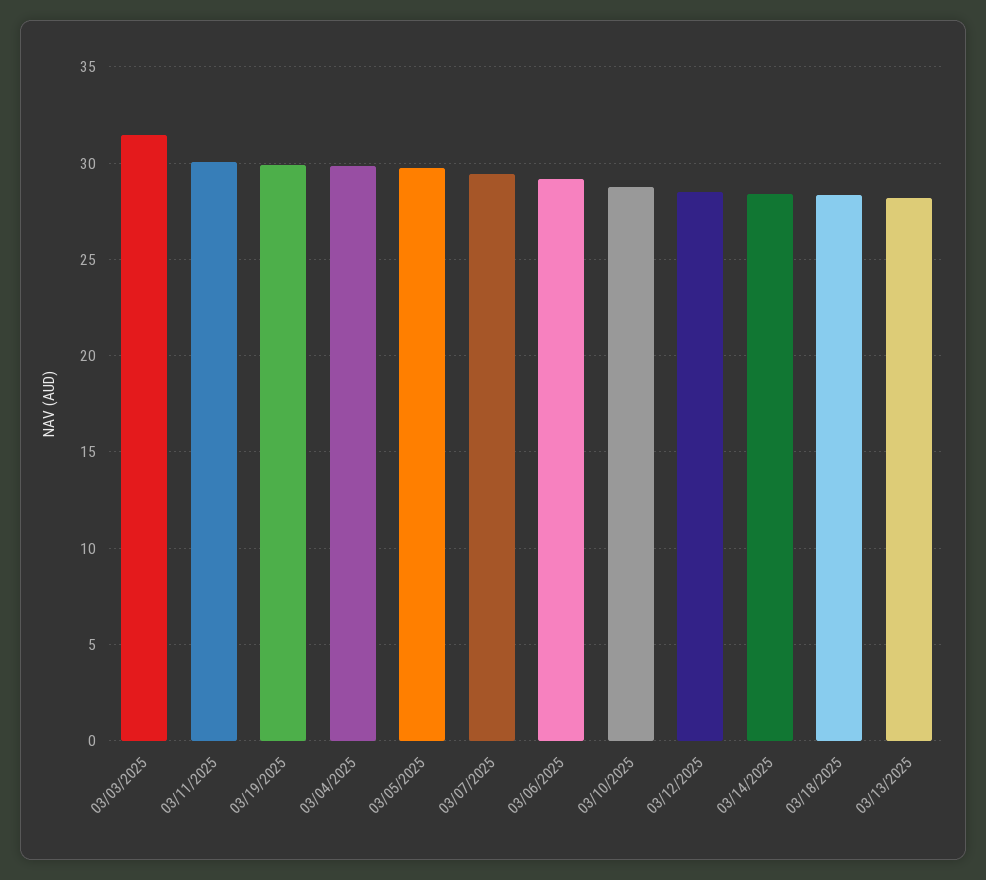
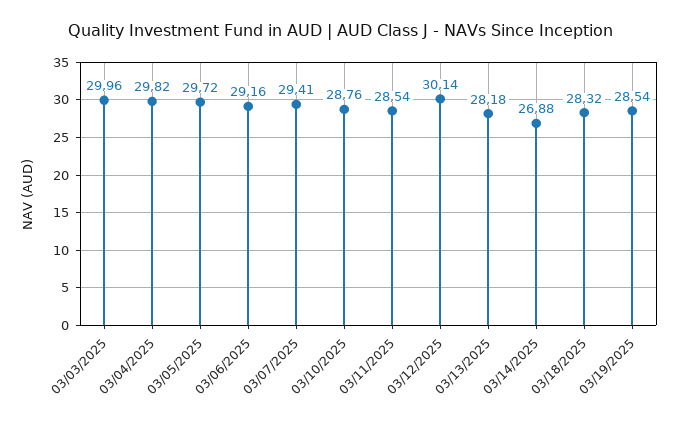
  {
-   "03/03/2025": 31.5,
+   "03/03/2025": 29.96,
-   "03/11/2025": 30,
+   "03/11/2025": 28.54,
-   "03/19/2025": 30,
+   "03/19/2025": 28.54,
    "03/04/2025": 29.82,
    "03/05/2025": 29.72,
    "03/07/2025": 29.41,
    "03/06/2025": 29.16,
    "03/10/2025": 28.76,
-   "03/12/2025": 28.5,
+   "03/12/2025": 30.14,
-   "03/14/2025": 28.5,
+   "03/14/2025": 26.88,
    "03/18/2025": 28.32,
    "03/13/2025": 28.18
  }

